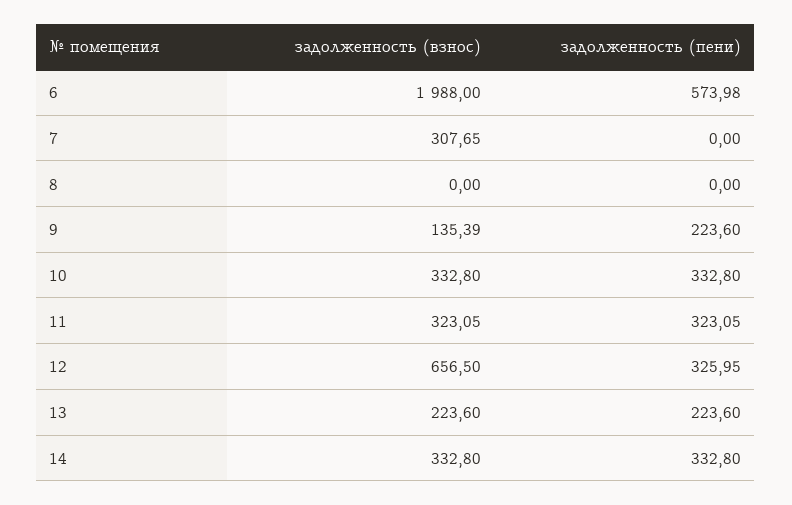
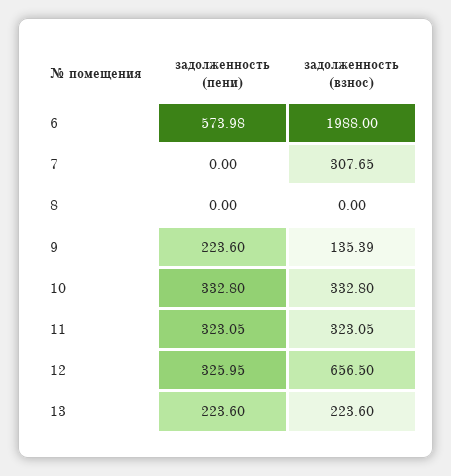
  {
    "задолженность (взнос)": {
      "6": 1988,
      "7": 307.65,
      "8": 0,
      "9": 135.39,
      "10": 332.8,
      "11": 323.05,
      "12": 656.5,
-     "13": 223.6,
+     "13": 223.6
-     "14": 332.8
    },
    "задолженность (пени)": {
      "6": 573.98,
      "7": 0,
      "8": 0,
      "9": 223.6,
      "10": 332.8,
      "11": 323.05,
      "12": 325.95,
-     "13": 223.6,
+     "13": 223.6
-     "14": 332.8
    }
  }

